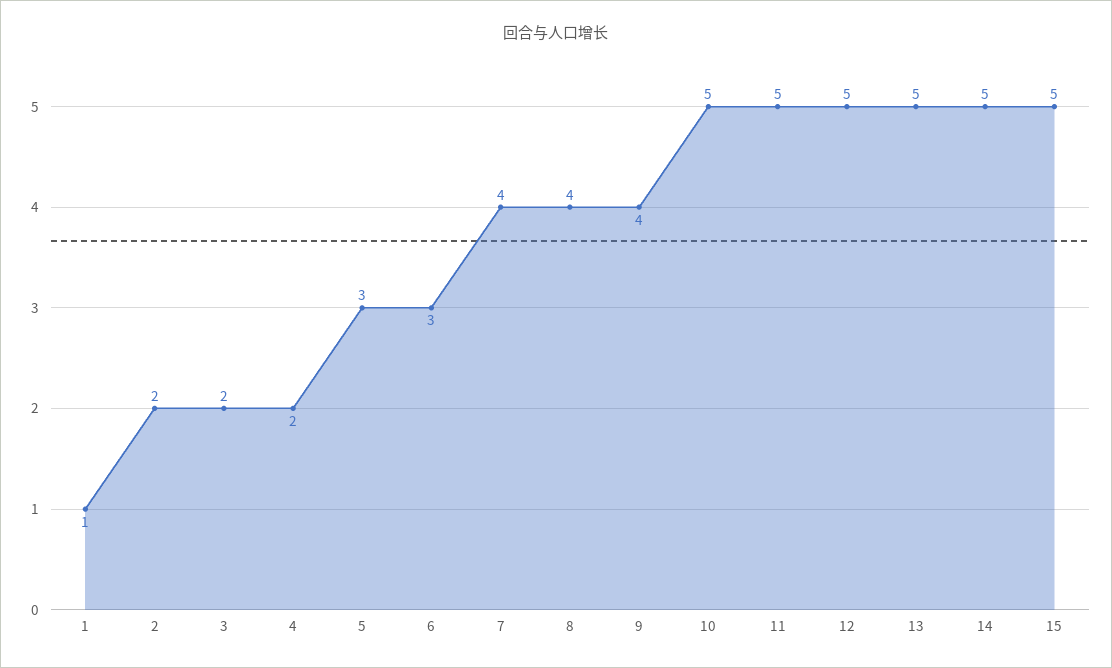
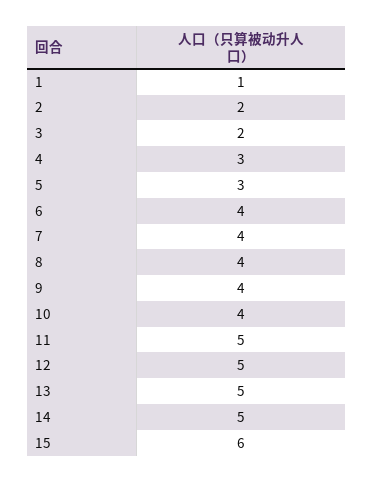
  {
    "1": 1,
    "2": 2,
    "3": 2,
-   "4": 2,
+   "4": 3,
    "5": 3,
-   "6": 3,
+   "6": 4,
    "7": 4,
    "8": 4,
    "9": 4,
-   "10": 5,
+   "10": 4,
    "11": 5,
    "12": 5,
    "13": 5,
    "14": 5,
-   "15": 5
+   "15": 6
  }

